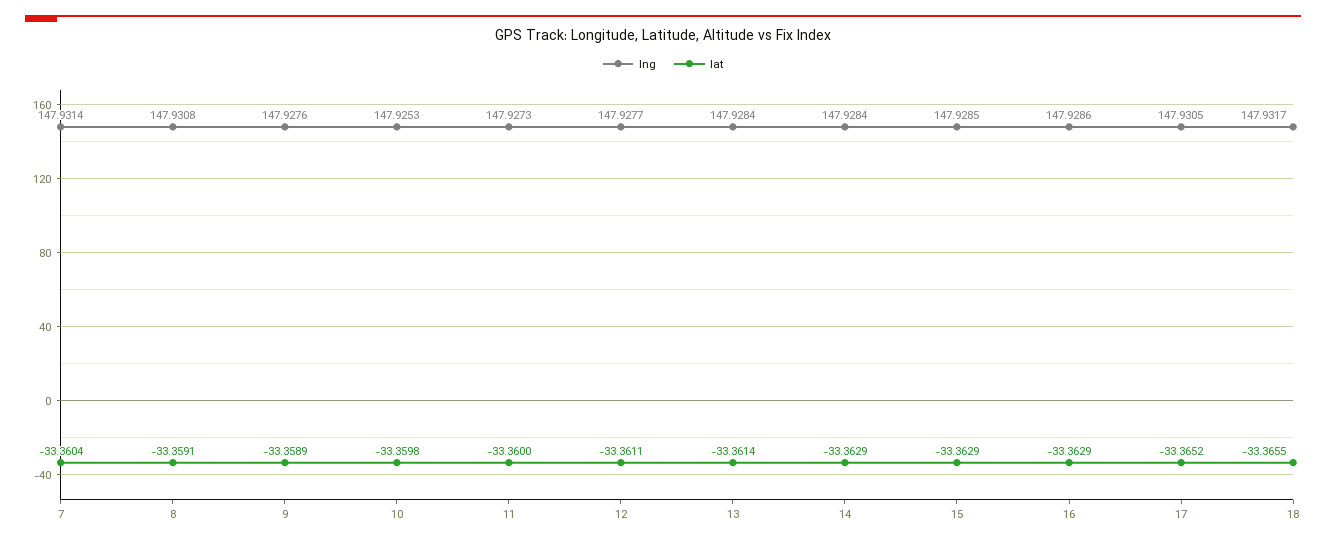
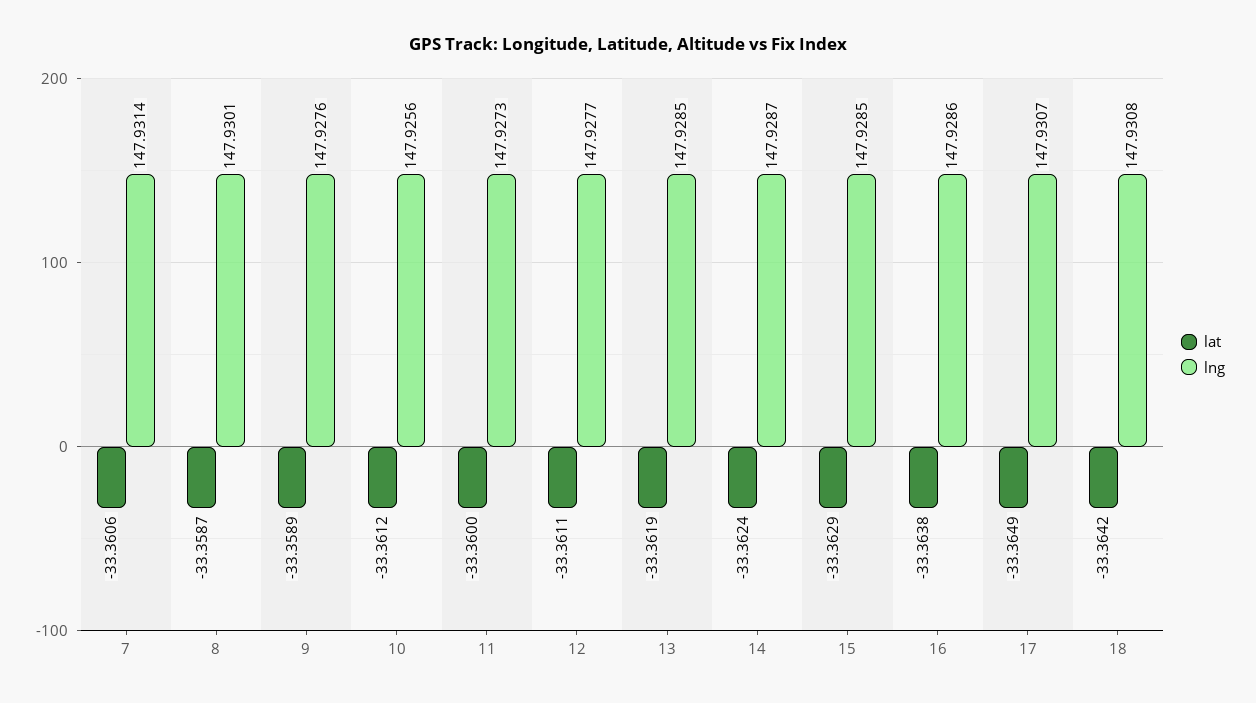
  {
    "lng": {
      "7": 147.9314,
-     "8": 147.9308,
+     "8": 147.9301,
      "9": 147.9276,
-     "10": 147.9253,
+     "10": 147.9256,
      "11": 147.9273,
      "12": 147.9277,
-     "13": 147.9284,
+     "13": 147.9285,
-     "14": 147.9284,
+     "14": 147.9287,
      "15": 147.9285,
      "16": 147.9286,
-     "17": 147.9305,
+     "17": 147.9307,
-     "18": 147.9317
+     "18": 147.9308
    },
    "lat": {
-     "7": -33.3604,
+     "7": -33.3606,
-     "8": -33.3591,
+     "8": -33.3587,
      "9": -33.3589,
-     "10": -33.3598,
+     "10": -33.3612,
      "11": -33.36,
      "12": -33.3611,
-     "13": -33.3614,
+     "13": -33.3619,
-     "14": -33.3629,
+     "14": -33.3624,
      "15": -33.3629,
-     "16": -33.3629,
+     "16": -33.3638,
-     "17": -33.3652,
+     "17": -33.3649,
-     "18": -33.3655
+     "18": -33.3642
    }
  }

